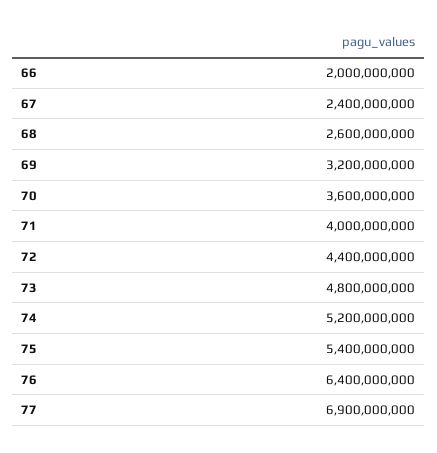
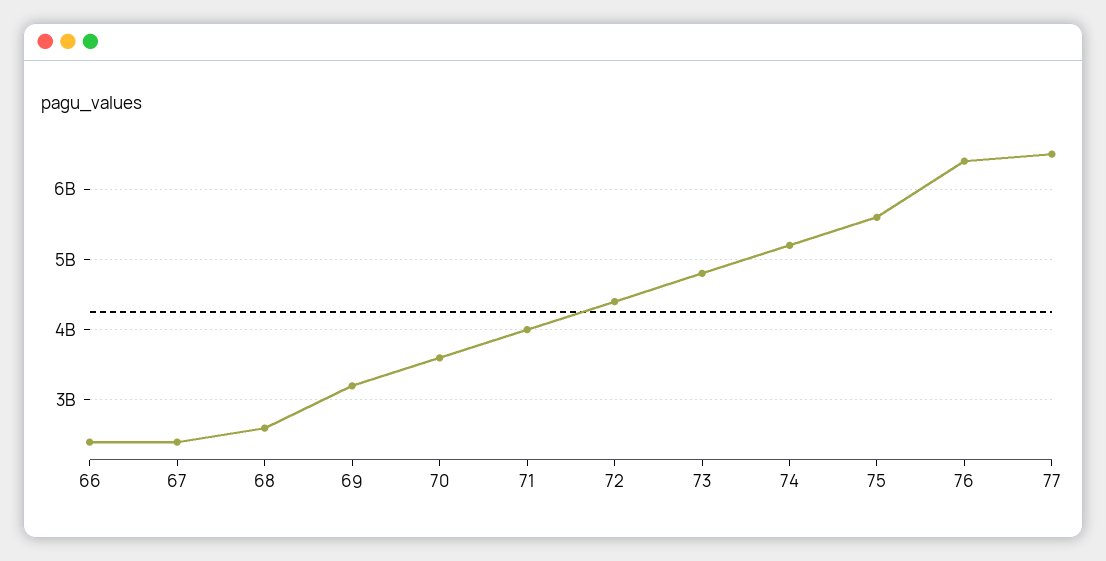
  {
-   "66": 2000000000,
+   "66": 2400000000,
    "67": 2400000000,
    "68": 2600000000,
    "69": 3200000000,
    "70": 3600000000,
    "71": 4000000000,
    "72": 4400000000,
    "73": 4800000000,
    "74": 5200000000,
-   "75": 5400000000,
+   "75": 5600000000,
    "76": 6400000000,
-   "77": 6900000000
+   "77": 6500000000
  }

